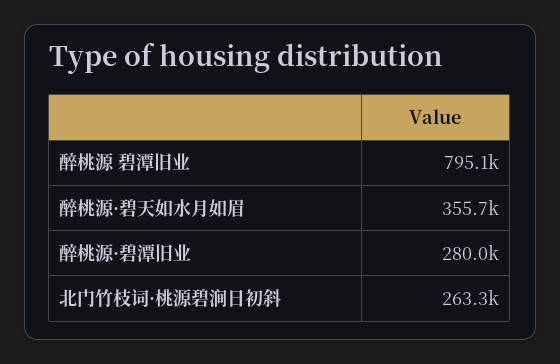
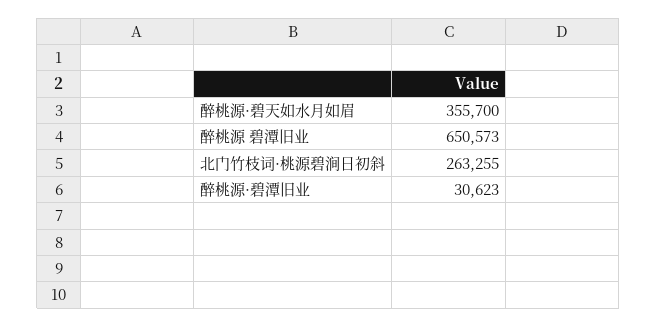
  {
-   "醉桃源 碧潭旧业": 795100,
+   "醉桃源 碧潭旧业": 650573,
    "醉桃源·碧天如水月如眉": 355700,
-   "醉桃源·碧潭旧业": 280000,
+   "醉桃源·碧潭旧业": 30623,
    "北门竹枝词·桃源碧涧日初斜": 263255
  }

